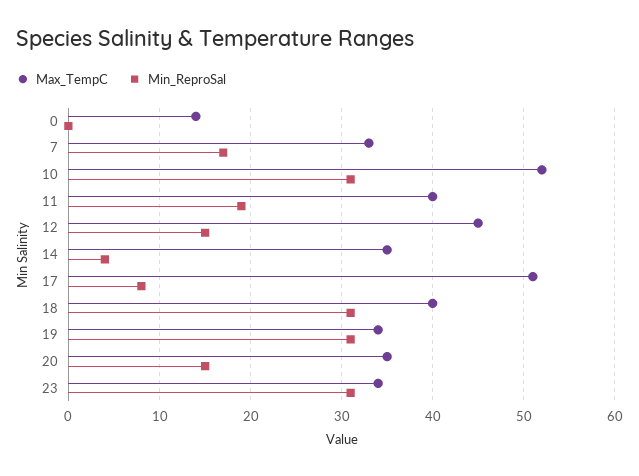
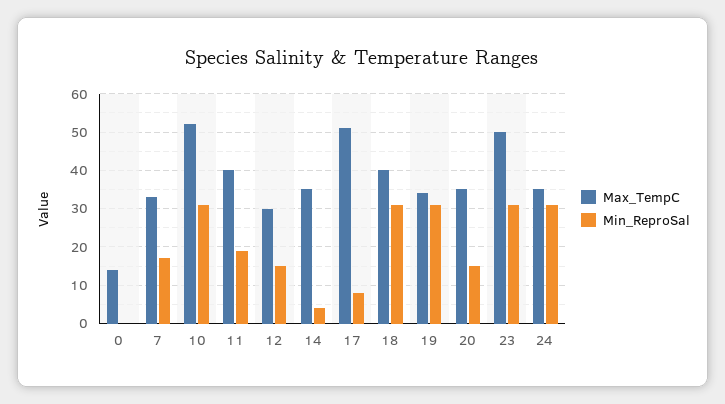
  {
    "Max_TempC": {
      "0": 14,
      "7": 33,
      "10": 52,
      "11": 40,
-     "12": 45,
+     "12": 30,
      "14": 35,
      "17": 51,
      "18": 40,
      "19": 34,
      "20": 35,
-     "23": 34
+     "23": 50,
+     "24": 35
    },
    "Min_ReproSal": {
      "0": 0,
      "7": 17,
      "10": 31,
      "11": 19,
      "12": 15,
      "14": 4,
      "17": 8,
      "18": 31,
      "19": 31,
      "20": 15,
-     "23": 31
+     "23": 31,
+     "24": 30
    }
  }

